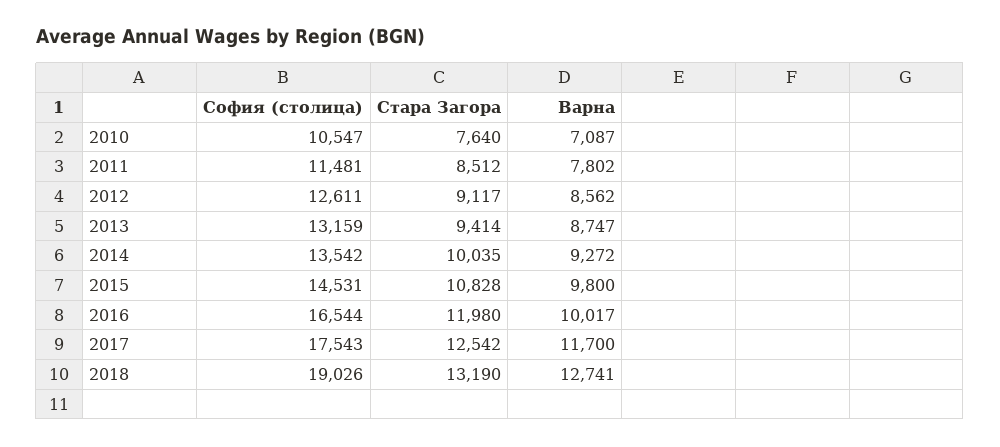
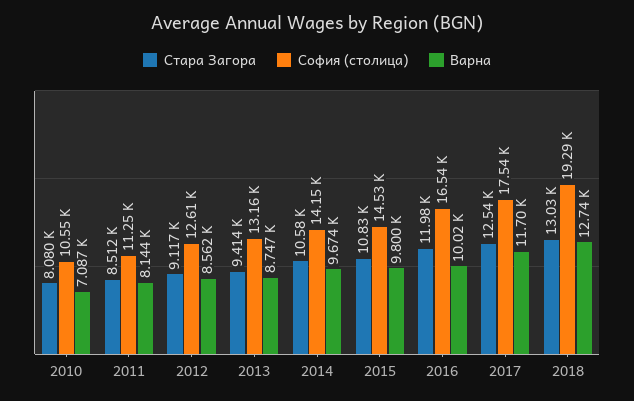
  {
    "София (столица)": {
      "2010": 10547,
-     "2011": 11481,
+     "2011": 11250,
      "2012": 12611,
      "2013": 13159,
-     "2014": 13542,
+     "2014": 14150,
      "2015": 14531,
      "2016": 16544,
      "2017": 17543,
-     "2018": 19026
+     "2018": 19290
    },
    "Стара Загора": {
-     "2010": 7640,
+     "2010": 8080,
      "2011": 8512,
      "2012": 9117,
      "2013": 9414,
-     "2014": 10035,
+     "2014": 10580,
      "2015": 10828,
      "2016": 11980,
      "2017": 12542,
-     "2018": 13190
+     "2018": 13030
    },
    "Варна": {
      "2010": 7087,
-     "2011": 7802,
+     "2011": 8144,
      "2012": 8562,
      "2013": 8747,
-     "2014": 9272,
+     "2014": 9674,
      "2015": 9800,
      "2016": 10017,
      "2017": 11700,
      "2018": 12741
    }
  }

